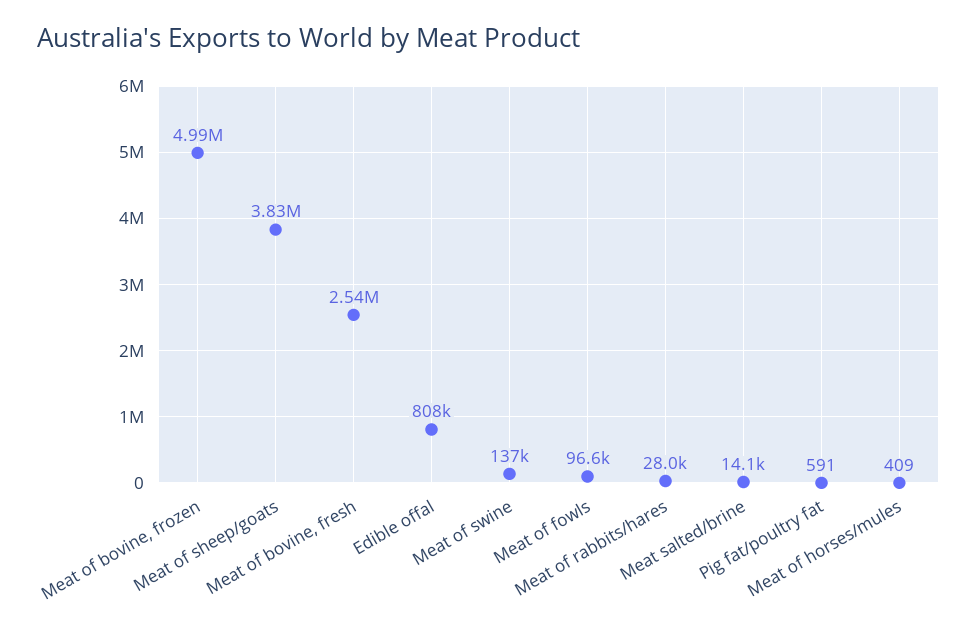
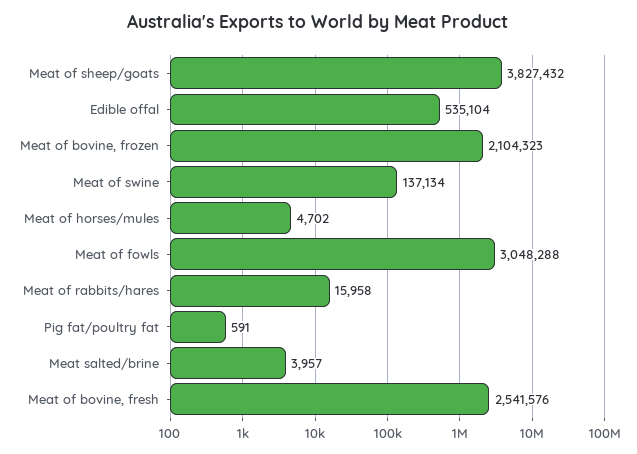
  {
-   "Meat of bovine, frozen": 4990000,
+   "Meat of bovine, frozen": 2104323,
    "Meat of sheep/goats": 3827432,
    "Meat of bovine, fresh": 2541576,
-   "Edible offal": 808000,
+   "Edible offal": 535104,
    "Meat of swine": 137134,
-   "Meat of fowls": 96600,
+   "Meat of fowls": 3048288,
-   "Meat of rabbits/hares": 28000,
+   "Meat of rabbits/hares": 15958,
-   "Meat salted/brine": 14100,
+   "Meat salted/brine": 3957,
    "Pig fat/poultry fat": 591,
-   "Meat of horses/mules": 409
+   "Meat of horses/mules": 4702
  }

